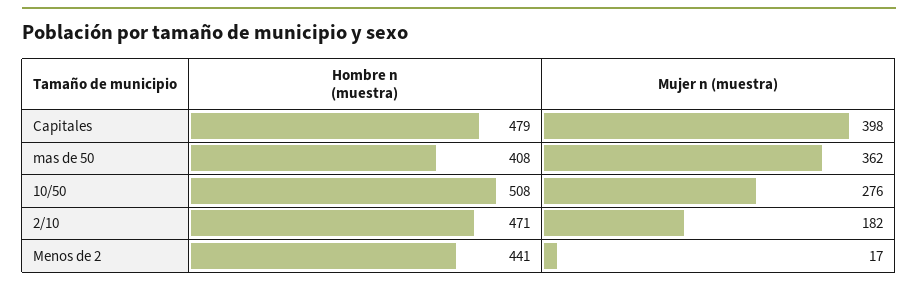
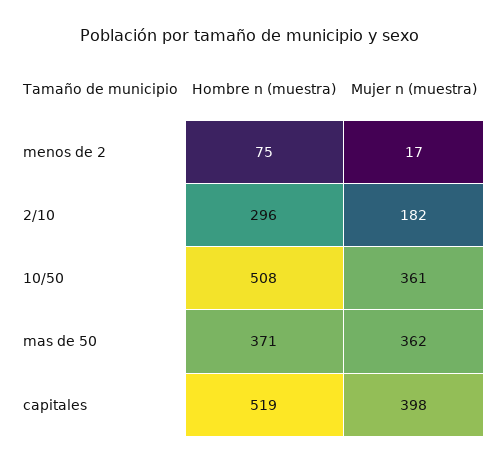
  {
    "Hombre n (muestra)": {
-     "Capitales": 479,
+     "Capitales": 519,
-     "mas de 50": 408,
+     "mas de 50": 371,
      "10/50": 508,
-     "2/10": 471,
+     "2/10": 296,
-     "Menos de 2": 441
+     "Menos de 2": 75
    },
    "Mujer n (muestra)": {
      "Capitales": 398,
      "mas de 50": 362,
-     "10/50": 276,
+     "10/50": 361,
      "2/10": 182,
      "Menos de 2": 17
    }
  }

